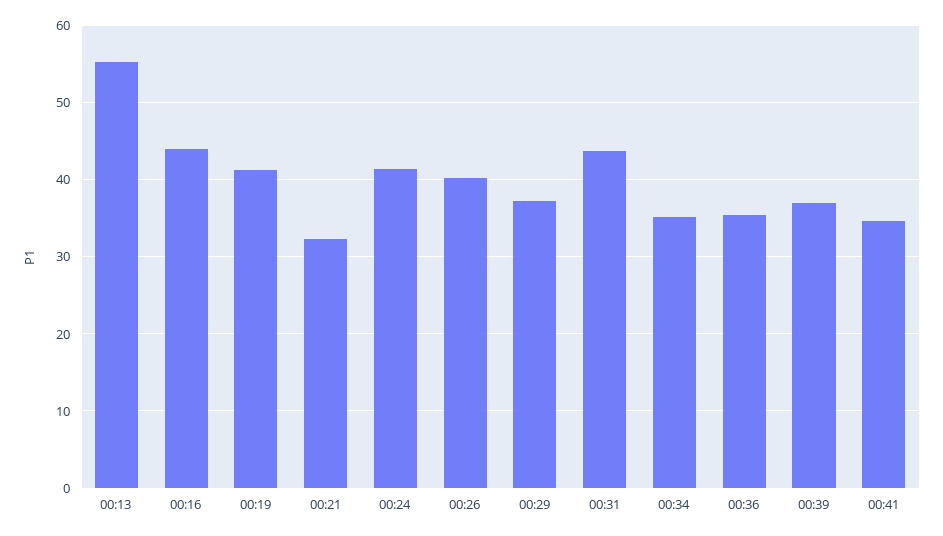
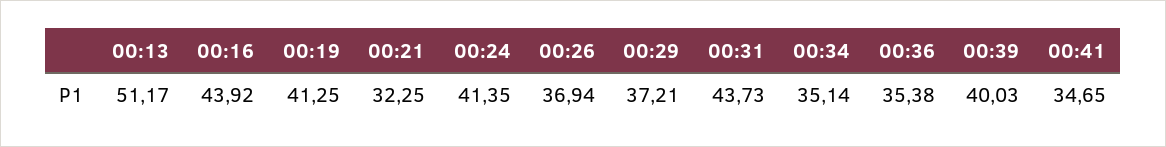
  {
-   "00:13": 55,
+   "00:13": 51.17,
    "00:16": 43.92,
    "00:19": 41.25,
    "00:21": 32.25,
    "00:24": 41.35,
-   "00:26": 40,
+   "00:26": 36.94,
    "00:29": 37.21,
    "00:31": 43.73,
    "00:34": 35.14,
    "00:36": 35.38,
-   "00:39": 37,
+   "00:39": 40.03,
    "00:41": 34.65
  }

